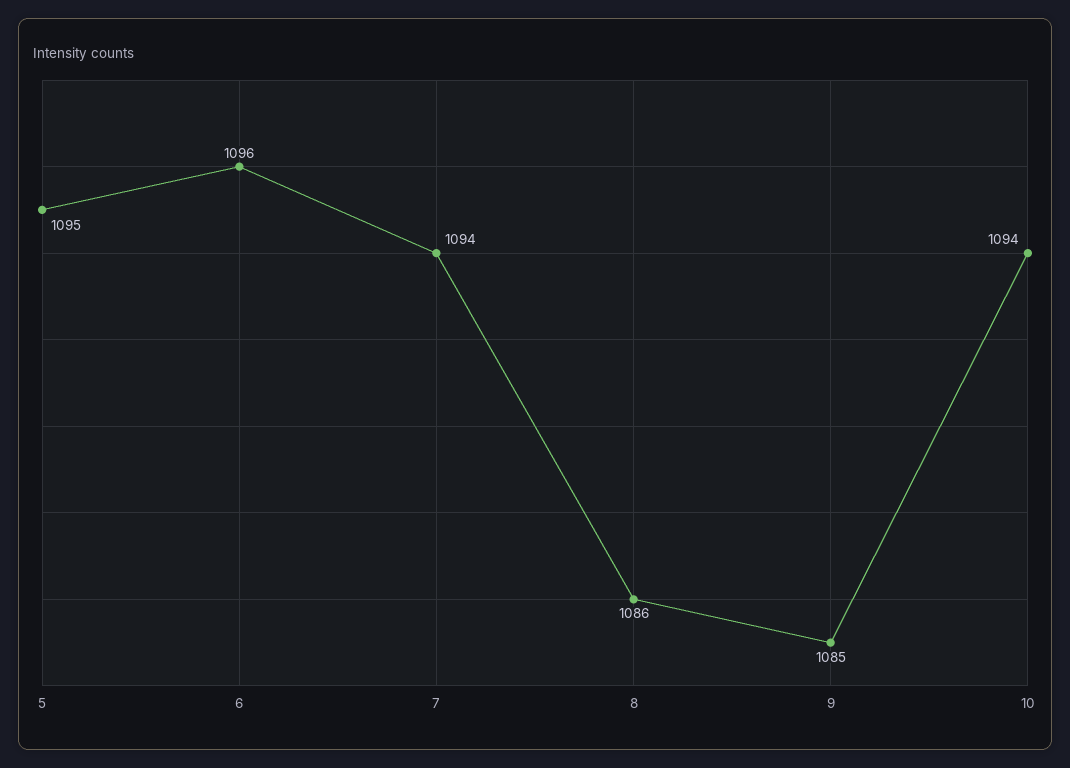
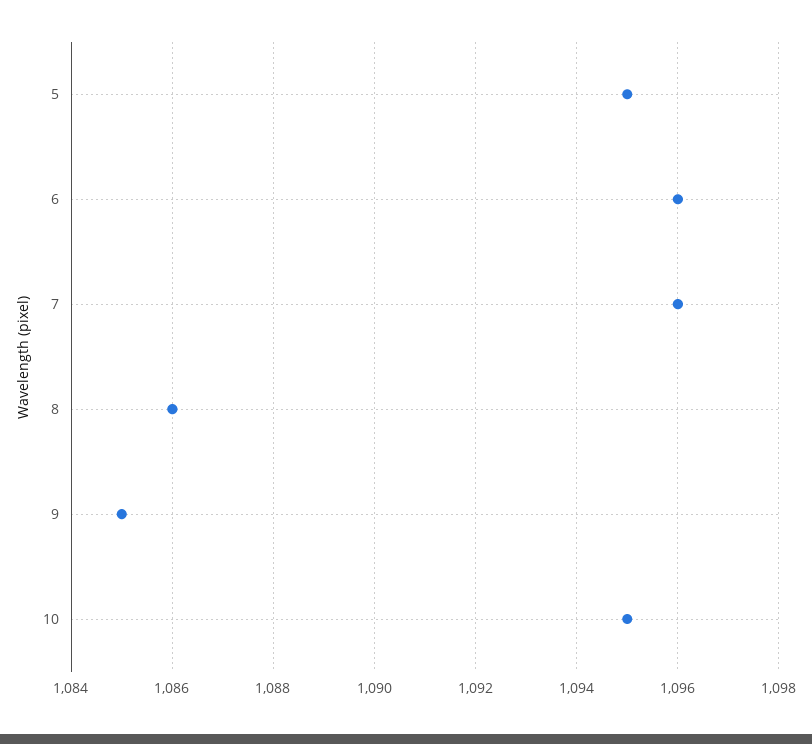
  {
    "5": 1095,
    "6": 1096,
-   "7": 1094,
+   "7": 1096,
    "8": 1086,
    "9": 1085,
-   "10": 1094
+   "10": 1095
  }

